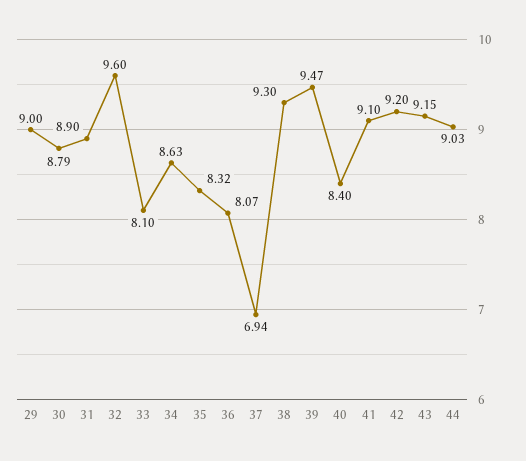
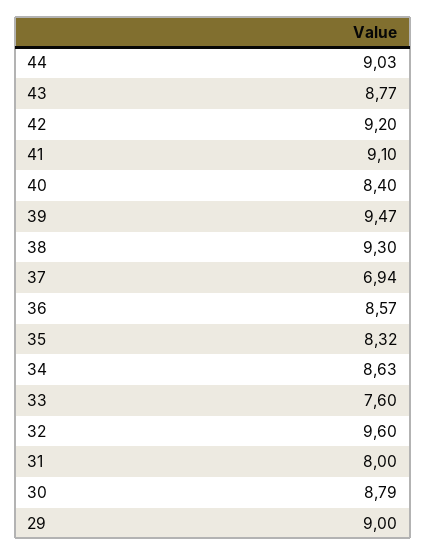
  {
    "29": 9,
    "30": 8.79,
-   "31": 8.9,
+   "31": 8,
    "32": 9.6,
-   "33": 8.1,
+   "33": 7.6,
    "34": 8.63,
    "35": 8.32,
-   "36": 8.07,
+   "36": 8.57,
    "37": 6.94,
    "38": 9.3,
    "39": 9.47,
    "40": 8.4,
    "41": 9.1,
    "42": 9.2,
-   "43": 9.15,
+   "43": 8.77,
    "44": 9.03
  }

